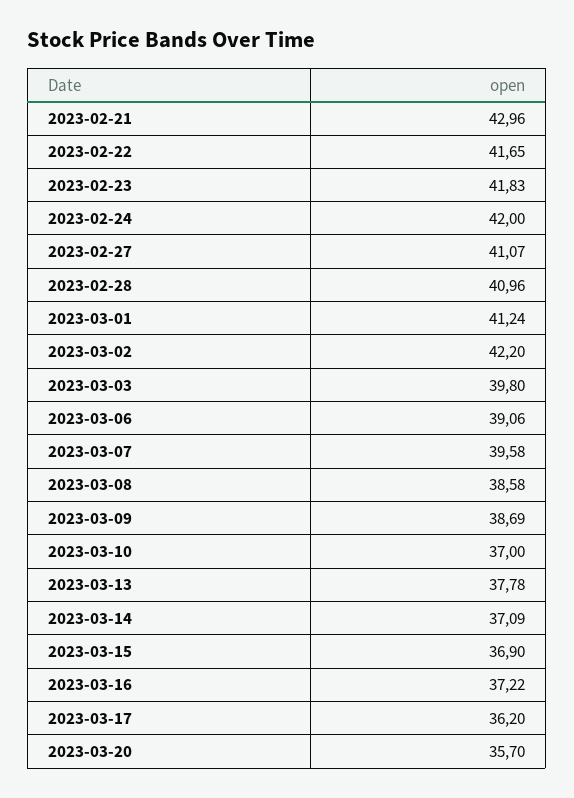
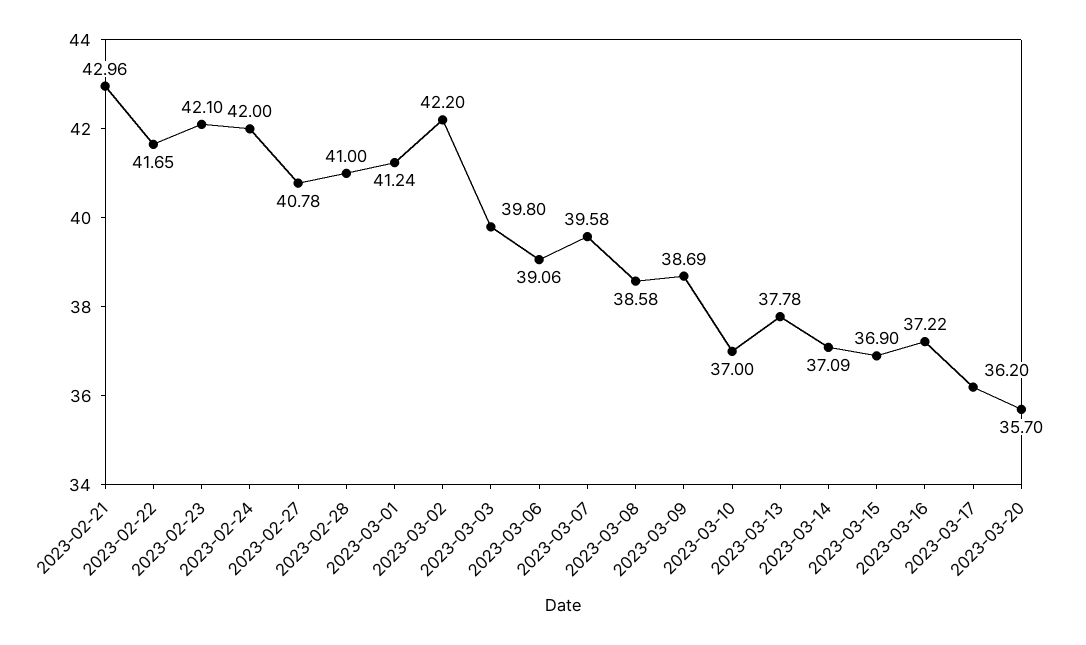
  {
    "2023-02-21": 42.96,
    "2023-02-22": 41.65,
-   "2023-02-23": 41.83,
+   "2023-02-23": 42.1,
    "2023-02-24": 42,
-   "2023-02-27": 41.07,
+   "2023-02-27": 40.78,
-   "2023-02-28": 40.96,
+   "2023-02-28": 41,
    "2023-03-01": 41.24,
    "2023-03-02": 42.2,
    "2023-03-03": 39.8,
    "2023-03-06": 39.06,
    "2023-03-07": 39.58,
    "2023-03-08": 38.58,
    "2023-03-09": 38.69,
    "2023-03-10": 37,
    "2023-03-13": 37.78,
    "2023-03-14": 37.09,
    "2023-03-15": 36.9,
    "2023-03-16": 37.22,
    "2023-03-17": 36.2,
    "2023-03-20": 35.7
  }

